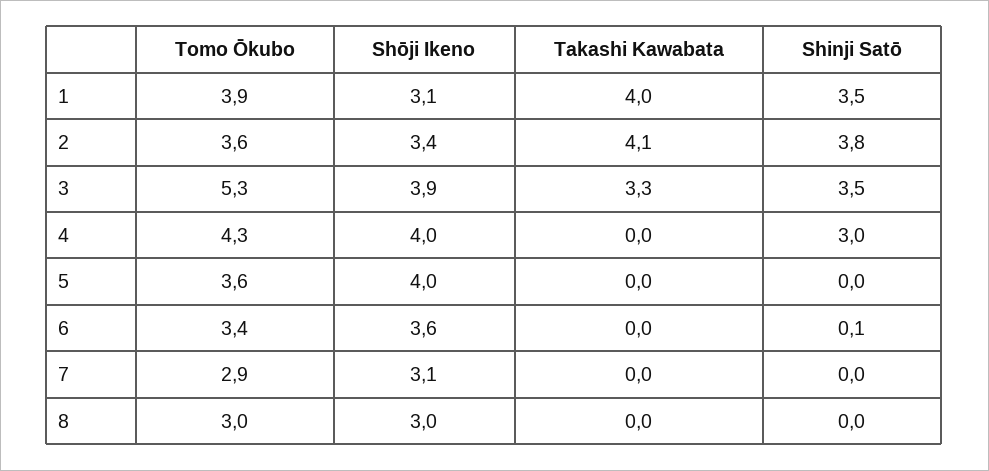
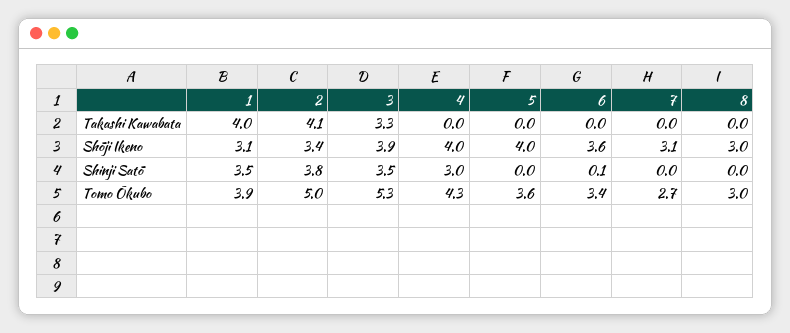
  {
    "Tomo Ōkubo": {
      "1": 3.9,
-     "2": 3.6,
+     "2": 5,
      "3": 5.3,
      "4": 4.3,
      "5": 3.6,
      "6": 3.4,
-     "7": 2.9,
+     "7": 2.7,
      "8": 3
    },
    "Shōji Ikeno": {
      "1": 3.1,
      "2": 3.4,
      "3": 3.9,
      "4": 4,
      "5": 4,
      "6": 3.6,
      "7": 3.1,
      "8": 3
    },
    "Takashi Kawabata": {
      "1": 4,
      "2": 4.1,
      "3": 3.3,
      "4": 0,
      "5": 0,
      "6": 0,
      "7": 0,
      "8": 0
    },
    "Shinji Satō": {
      "1": 3.5,
      "2": 3.8,
      "3": 3.5,
      "4": 3,
      "5": 0,
      "6": 0.1,
      "7": 0,
      "8": 0
    }
  }

